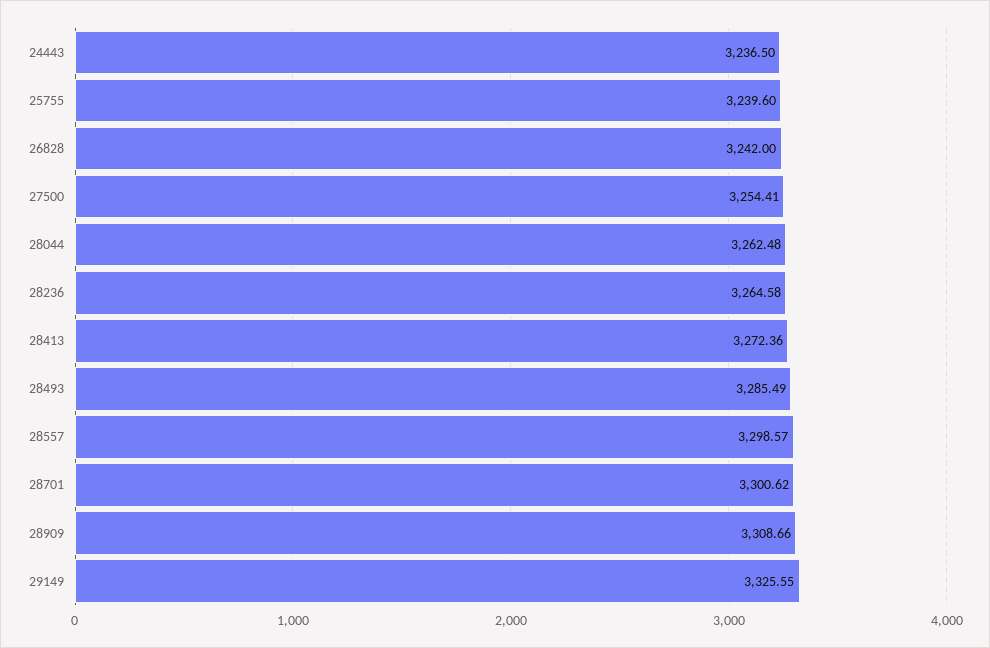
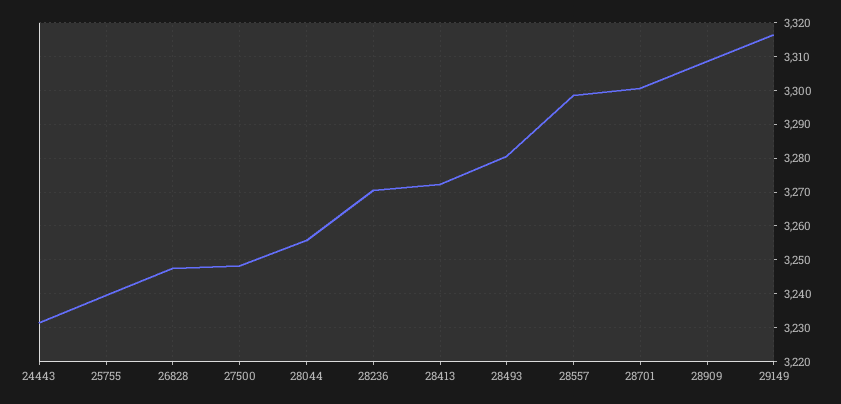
  {
-   "24443": 3236.5,
+   "24443": 3232,
    "25755": 3239.6,
-   "26828": 3242,
+   "26828": 3248,
-   "27500": 3254.41,
+   "27500": 3248,
-   "28044": 3262.48,
+   "28044": 3256,
-   "28236": 3264.58,
+   "28236": 3270,
    "28413": 3272.36,
-   "28493": 3285.49,
+   "28493": 3280,
    "28557": 3298.57,
    "28701": 3300.62,
    "28909": 3308.66,
-   "29149": 3325.55
+   "29149": 3316
  }

